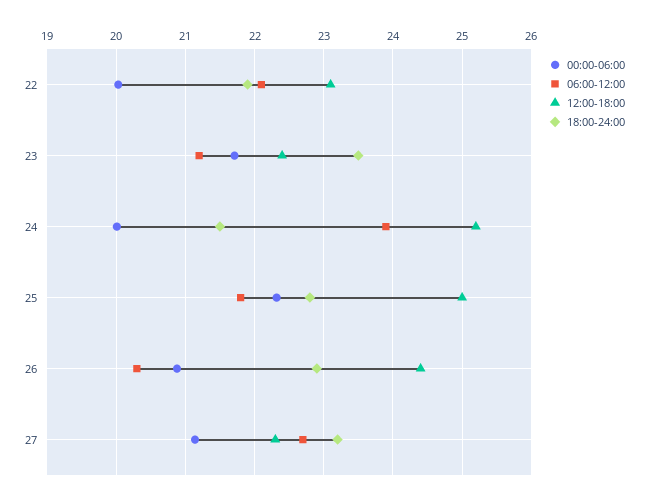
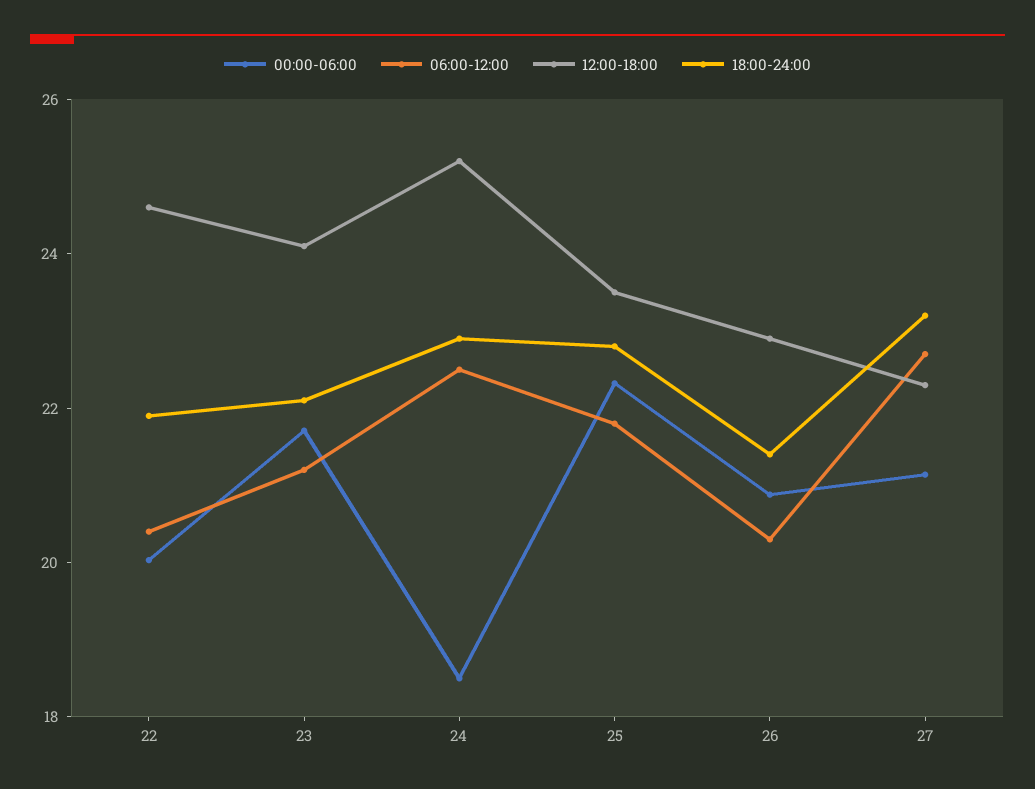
  {
    "00:00-06:00": {
      "22": 20,
      "23": 21.7,
-     "24": 20,
+     "24": 18.5,
      "25": 22.3,
      "26": 20.9,
      "27": 21.1
    },
    "06:00-12:00": {
-     "22": 22.1,
+     "22": 20.5,
      "23": 21.2,
-     "24": 23.9,
+     "24": 22.5,
      "25": 21.8,
      "26": 20.3,
      "27": 22.7
    },
    "12:00-18:00": {
-     "22": 23.1,
+     "22": 24.5,
-     "23": 22.4,
+     "23": 24,
      "24": 25.2,
-     "25": 25,
+     "25": 23.5,
-     "26": 24.4,
+     "26": 23,
      "27": 22.3
    },
    "18:00-24:00": {
      "22": 21.9,
-     "23": 23.5,
+     "23": 22,
-     "24": 21.5,
+     "24": 23,
      "25": 22.8,
-     "26": 22.9,
+     "26": 21.5,
      "27": 23.2
    }
  }

